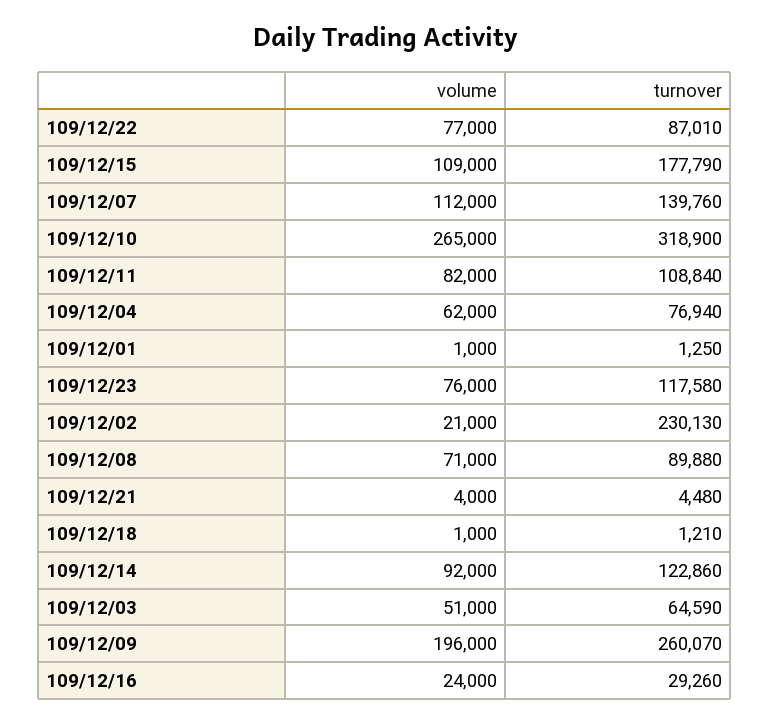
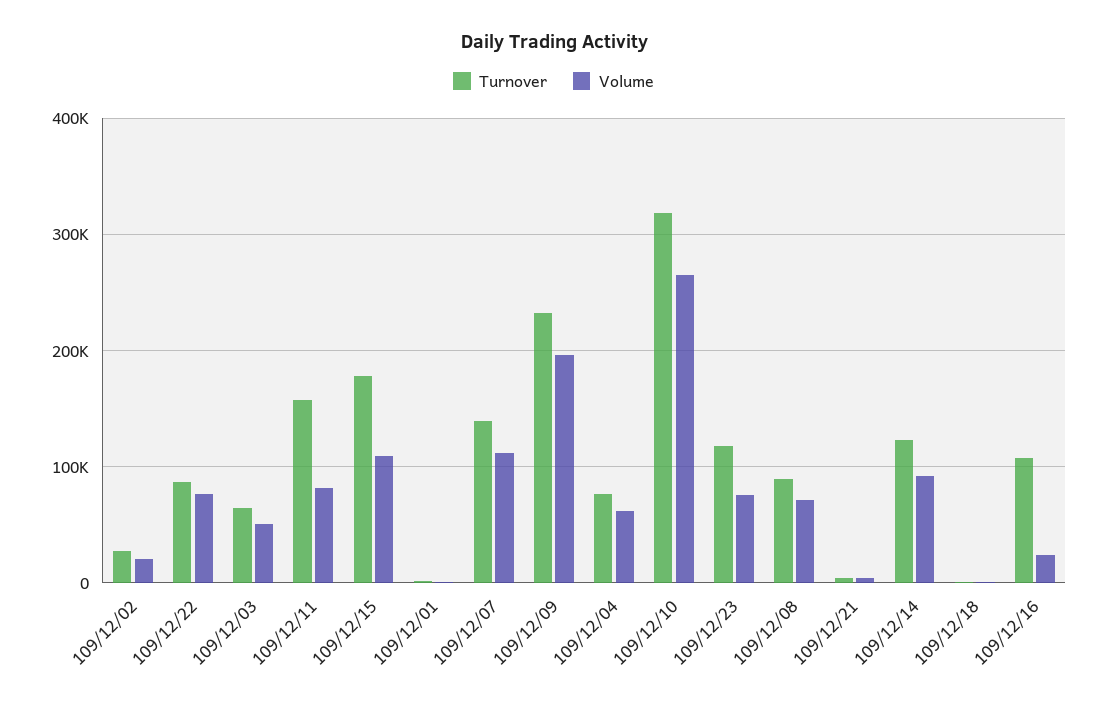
  {
    "volume": {
      "109/12/22": 77000,
      "109/12/15": 109000,
      "109/12/07": 112000,
      "109/12/10": 265000,
      "109/12/11": 82000,
      "109/12/04": 62000,
      "109/12/01": 1000,
      "109/12/23": 76000,
      "109/12/02": 21000,
      "109/12/08": 71000,
      "109/12/21": 4000,
      "109/12/18": 1000,
      "109/12/14": 92000,
      "109/12/03": 51000,
      "109/12/09": 196000,
      "109/12/16": 24000
    },
    "turnover": {
      "109/12/22": 87010,
      "109/12/15": 177790,
      "109/12/07": 139760,
      "109/12/10": 318900,
-     "109/12/11": 108840,
+     "109/12/11": 160000,
      "109/12/04": 76940,
      "109/12/01": 1250,
      "109/12/23": 117580,
-     "109/12/02": 230130,
+     "109/12/02": 30000,
      "109/12/08": 89880,
      "109/12/21": 4480,
      "109/12/18": 1210,
      "109/12/14": 122860,
      "109/12/03": 64590,
-     "109/12/09": 260070,
+     "109/12/09": 230000,
-     "109/12/16": 29260
+     "109/12/16": 110000
    }
  }

